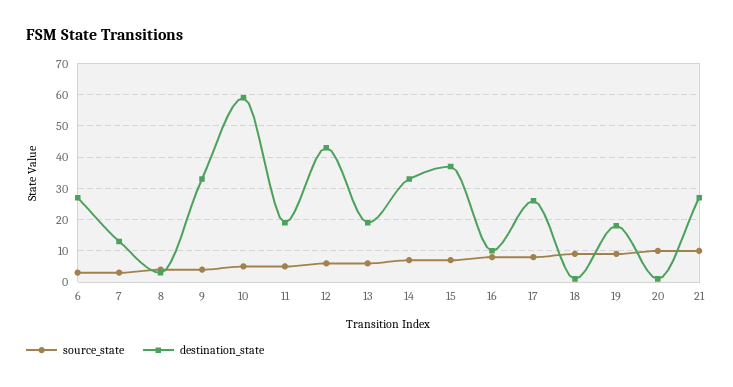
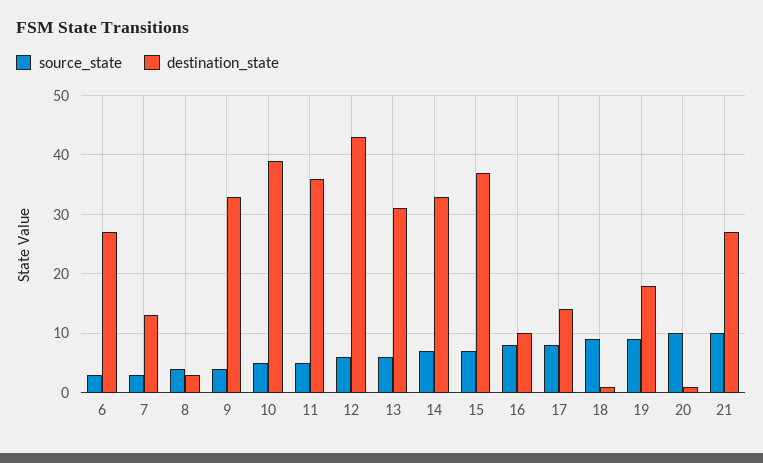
  {
    "source_state": {
      "6": 5,
      "7": 5,
      "8": 5,
      "9": 5,
      "10": 5,
      "11": 5,
      "12": 5,
      "13": 5,
      "14": 5,
      "15": 5,
      "16": 10,
      "17": 10,
      "18": 10,
      "19": 10,
      "20": 10,
      "21": 10
    },
    "destination_state": {
      "6": 25,
      "7": 15,
      "8": 5,
      "9": 35,
-     "10": 60,
+     "10": 40,
-     "11": 20,
+     "11": 35,
      "12": 45,
-     "13": 20,
+     "13": 30,
      "14": 35,
      "15": 35,
      "16": 10,
-     "17": 25,
+     "17": 15,
      "18": 0,
      "19": 20,
      "20": 0,
      "21": 25
    }
  }

